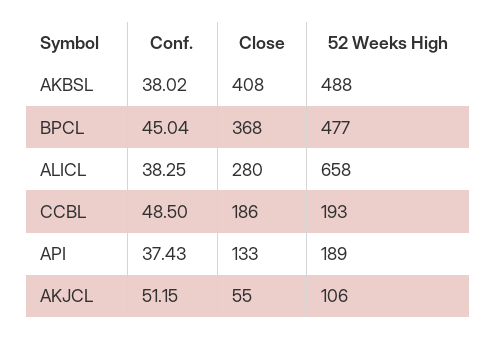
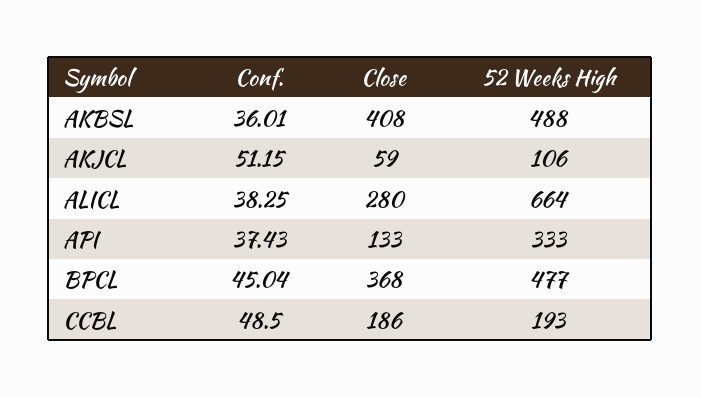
  {
    "Conf.": {
-     "AKBSL": 38.02,
+     "AKBSL": 36.01,
      "BPCL": 45.04,
      "ALICL": 38.25,
      "CCBL": 48.5,
      "API": 37.43,
      "AKJCL": 51.15
    },
    "Close": {
      "AKBSL": 408,
      "BPCL": 368,
      "ALICL": 280,
      "CCBL": 186,
      "API": 133,
-     "AKJCL": 55
+     "AKJCL": 59
    },
    "52 Weeks High": {
      "AKBSL": 488,
      "BPCL": 477,
-     "ALICL": 658,
+     "ALICL": 664,
      "CCBL": 193,
-     "API": 189,
+     "API": 333,
      "AKJCL": 106
    }
  }

